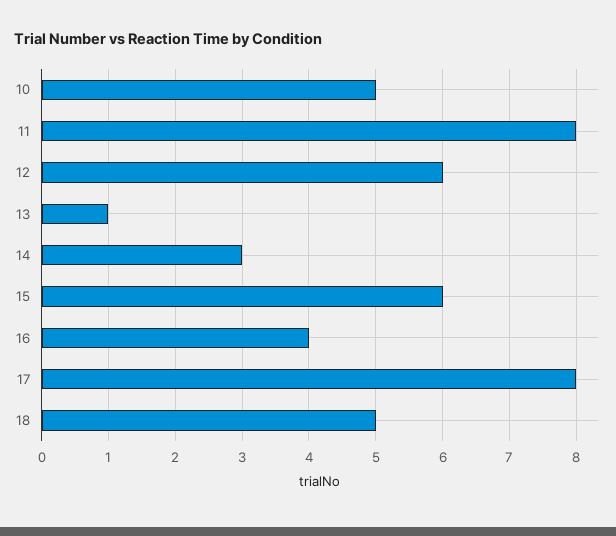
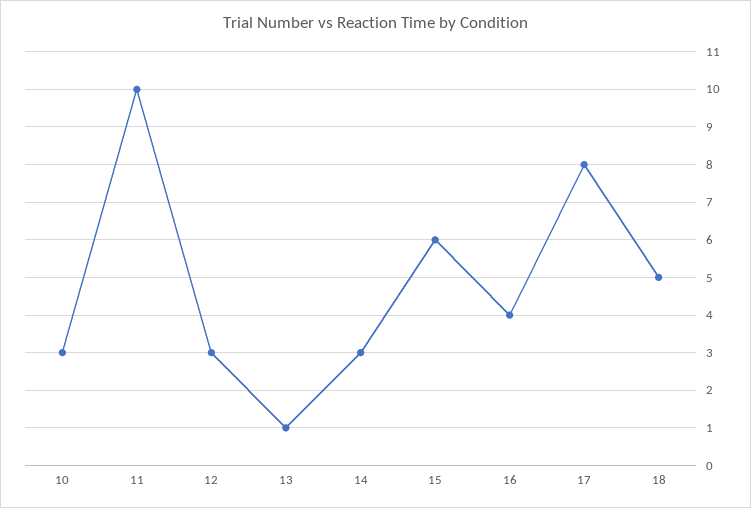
  {
-   "10": 5,
+   "10": 3,
-   "11": 8,
+   "11": 10,
-   "12": 6,
+   "12": 3,
    "13": 1,
    "14": 3,
    "15": 6,
    "16": 4,
    "17": 8,
    "18": 5
  }

